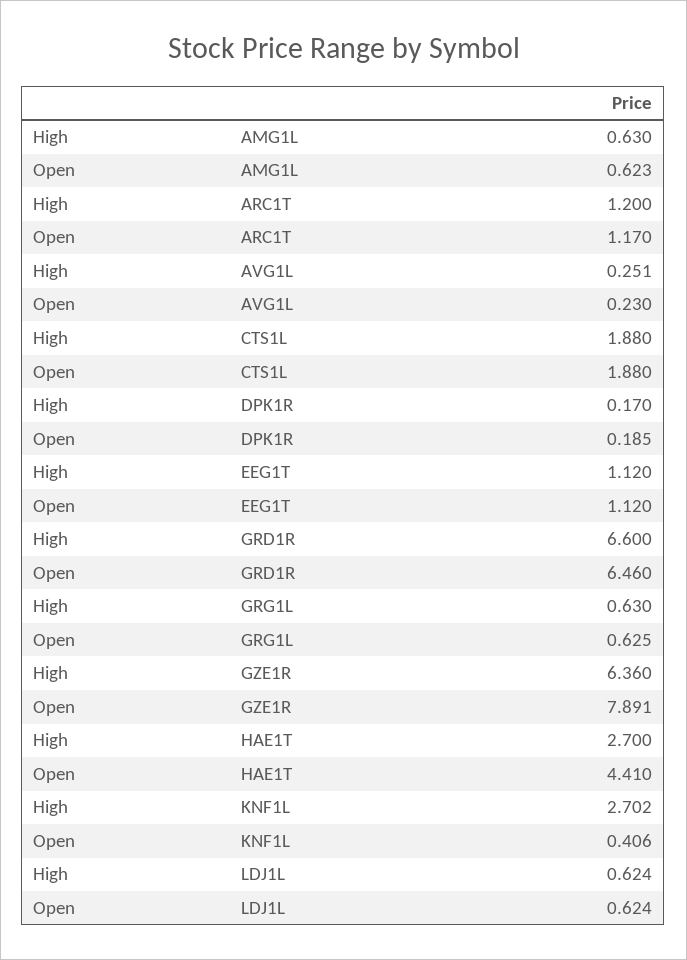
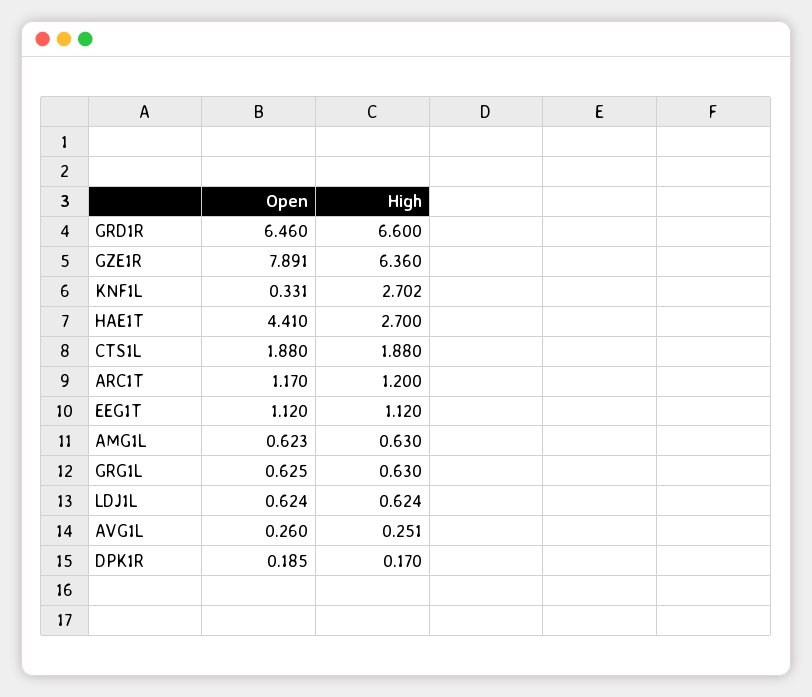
  {
    "High": {
      "AMG1L": 0.63,
      "ARC1T": 1.2,
      "AVG1L": 0.251,
      "CTS1L": 1.88,
      "DPK1R": 0.17,
      "EEG1T": 1.12,
      "GRD1R": 6.6,
      "GRG1L": 0.63,
      "GZE1R": 6.36,
      "HAE1T": 2.7,
      "KNF1L": 2.702,
      "LDJ1L": 0.624
    },
    "Open": {
      "AMG1L": 0.623,
      "ARC1T": 1.17,
-     "AVG1L": 0.23,
+     "AVG1L": 0.26,
      "CTS1L": 1.88,
      "DPK1R": 0.185,
      "EEG1T": 1.12,
      "GRD1R": 6.46,
      "GRG1L": 0.625,
      "GZE1R": 7.891,
      "HAE1T": 4.41,
-     "KNF1L": 0.406,
+     "KNF1L": 0.331,
      "LDJ1L": 0.624
    }
  }

